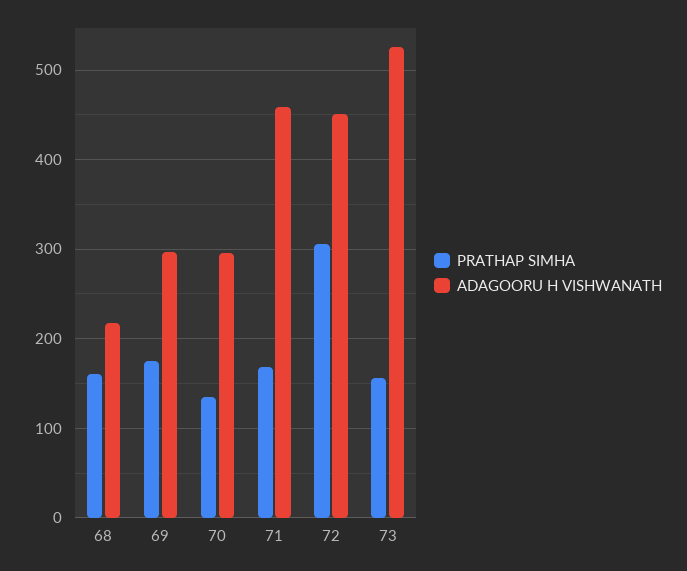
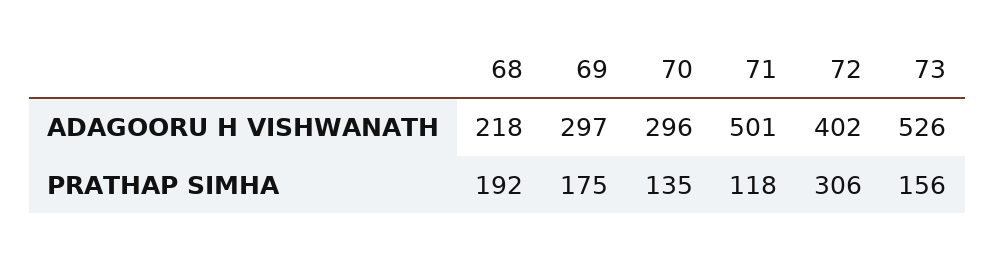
  {
    "PRATHAP SIMHA": {
-     "68": 160,
+     "68": 192,
      "69": 175,
      "70": 135,
-     "71": 170,
+     "71": 118,
      "72": 306,
      "73": 156
    },
    "ADAGOORU H VISHWANATH": {
      "68": 218,
      "69": 297,
      "70": 296,
-     "71": 460,
+     "71": 501,
-     "72": 450,
+     "72": 402,
      "73": 526
    }
  }

